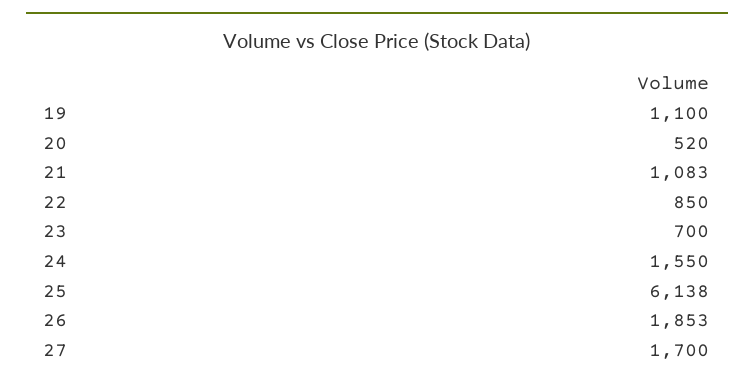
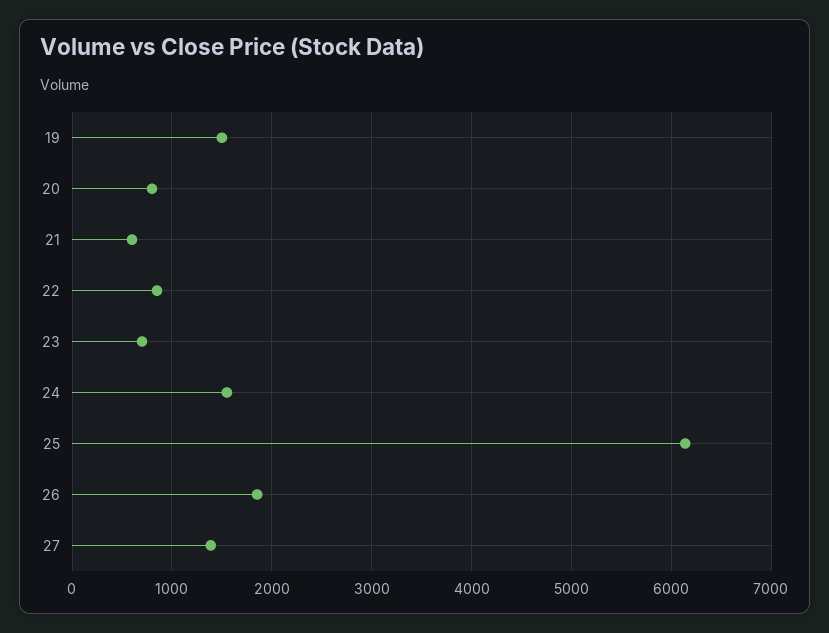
  {
-   "19": 1100,
+   "19": 1500,
-   "20": 520,
+   "20": 800,
-   "21": 1083,
+   "21": 600,
    "22": 850,
    "23": 700,
    "24": 1550,
    "25": 6138,
    "26": 1853,
-   "27": 1700
+   "27": 1400
  }

